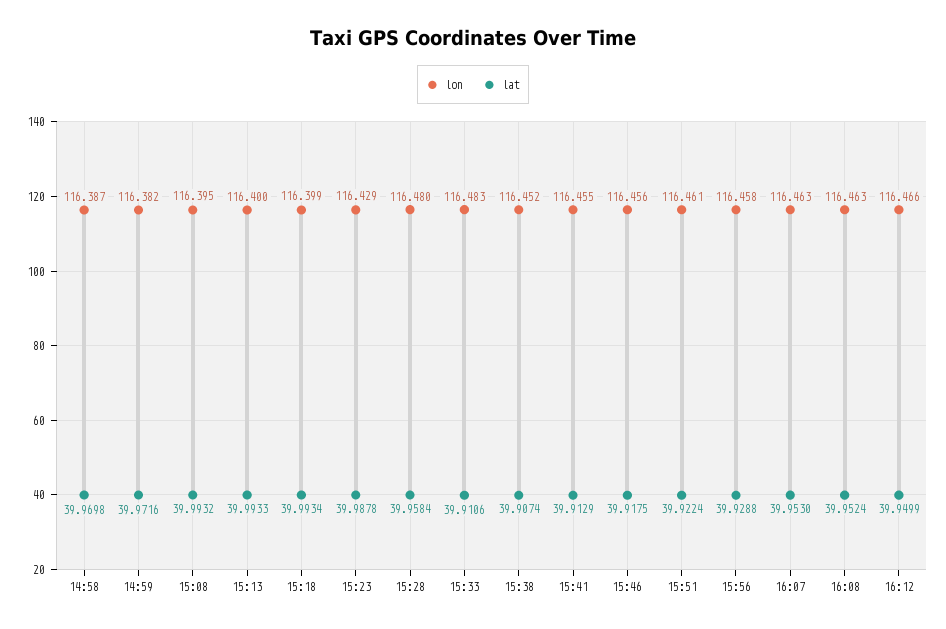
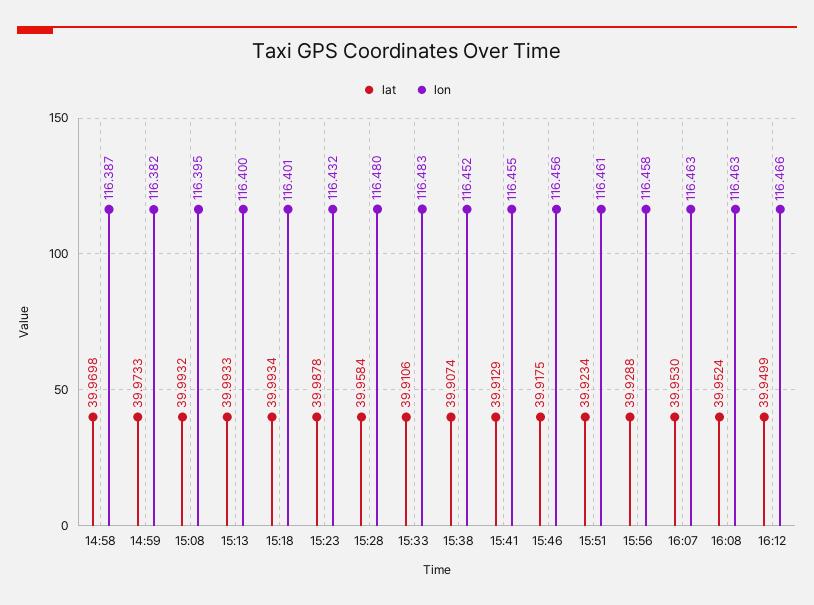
  {
    "lon": {
      "14:58": 116.387,
      "14:59": 116.382,
      "15:08": 116.395,
      "15:13": 116.4,
-     "15:18": 116.399,
+     "15:18": 116.401,
-     "15:23": 116.429,
+     "15:23": 116.432,
      "15:28": 116.48,
      "15:33": 116.483,
      "15:38": 116.452,
      "15:41": 116.455,
      "15:46": 116.456,
      "15:51": 116.461,
      "15:56": 116.458,
      "16:07": 116.463,
      "16:08": 116.463,
      "16:12": 116.466
    },
    "lat": {
      "14:58": 39.9698,
-     "14:59": 39.9716,
+     "14:59": 39.9733,
      "15:08": 39.9932,
      "15:13": 39.9933,
      "15:18": 39.9934,
      "15:23": 39.9878,
      "15:28": 39.9584,
      "15:33": 39.9106,
      "15:38": 39.9074,
      "15:41": 39.9129,
      "15:46": 39.9175,
-     "15:51": 39.9224,
+     "15:51": 39.9234,
      "15:56": 39.9288,
      "16:07": 39.953,
      "16:08": 39.9524,
      "16:12": 39.9499
    }
  }

